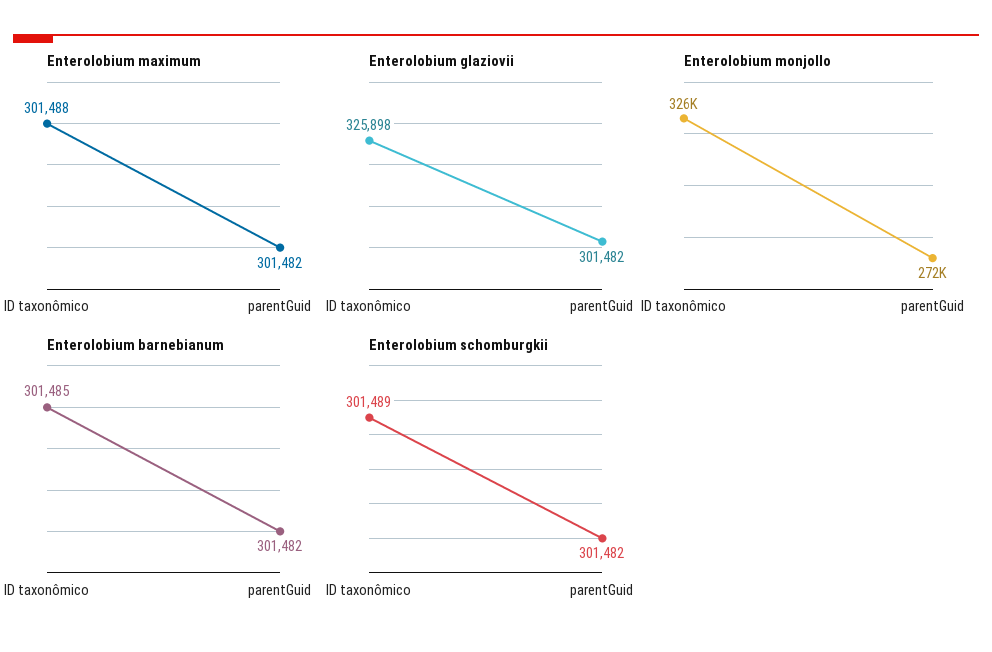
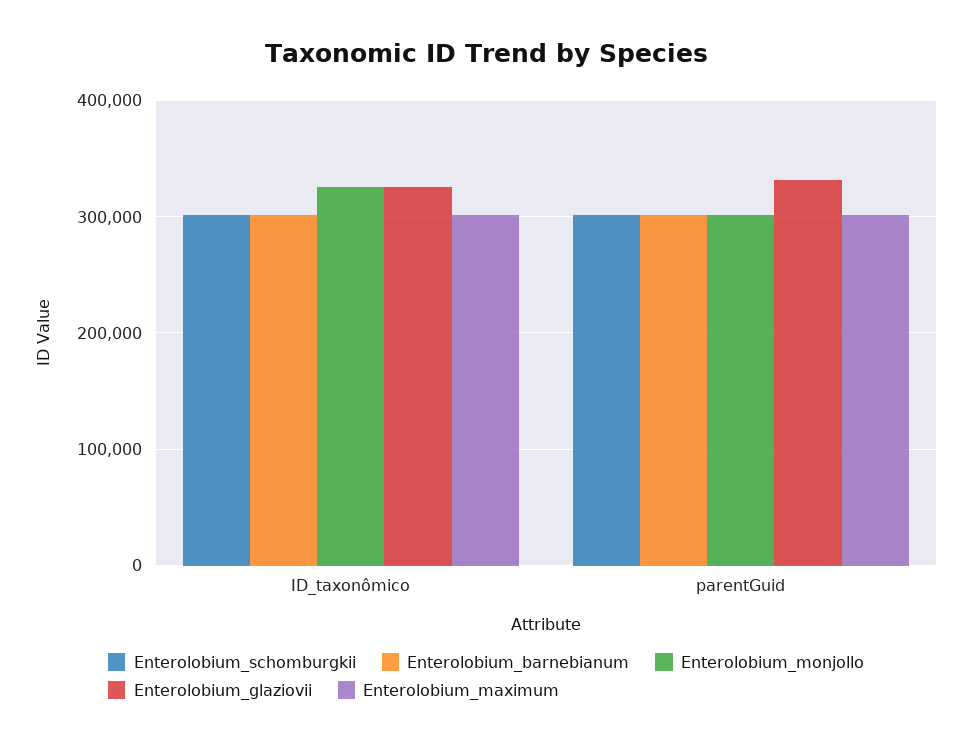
  {
    "Enterolobium maximum": {
      "ID taxonômico": 301488,
      "parentGuid": 301482
    },
    "Enterolobium glaziovii": {
      "ID taxonômico": 325898,
-     "parentGuid": 301482
+     "parentGuid": 330000
    },
    "Enterolobium monjollo": {
      "ID taxonômico": 326000,
-     "parentGuid": 272000
+     "parentGuid": 300000
    },
    "Enterolobium barnebianum": {
      "ID taxonômico": 301485,
      "parentGuid": 301482
    },
    "Enterolobium schomburgkii": {
      "ID taxonômico": 301489,
      "parentGuid": 301482
    }
  }

